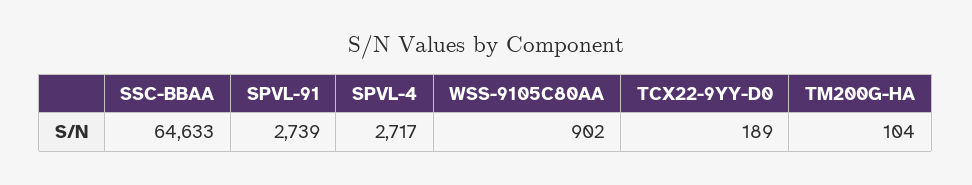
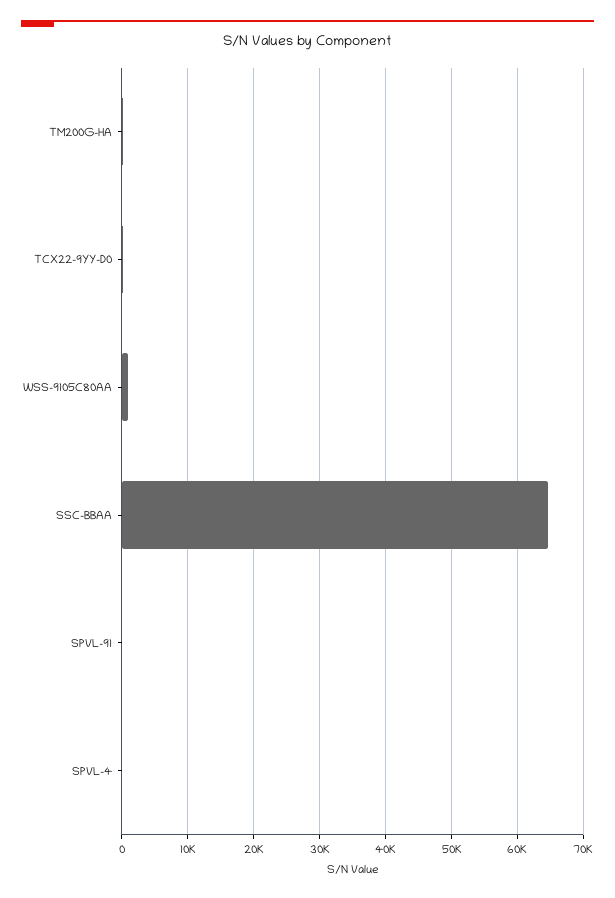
  {
    "SSC-BBAA": 64633,
-   "SPVL-91": 2739,
+   "SPVL-91": 0,
-   "SPVL-4": 2717,
+   "SPVL-4": 0,
    "WSS-9105C80AA": 902,
    "TCX22-9YY-D0": 189,
    "TM200G-HA": 104
  }

